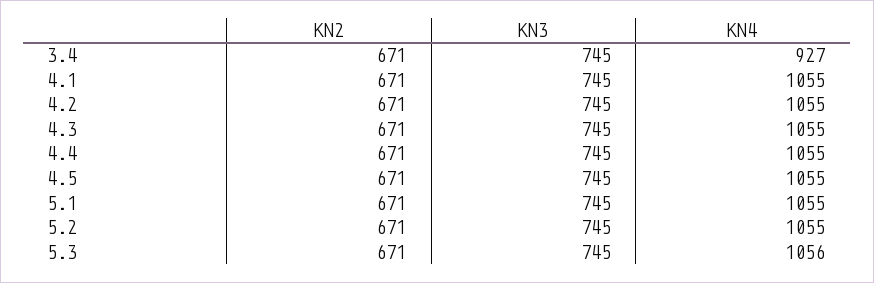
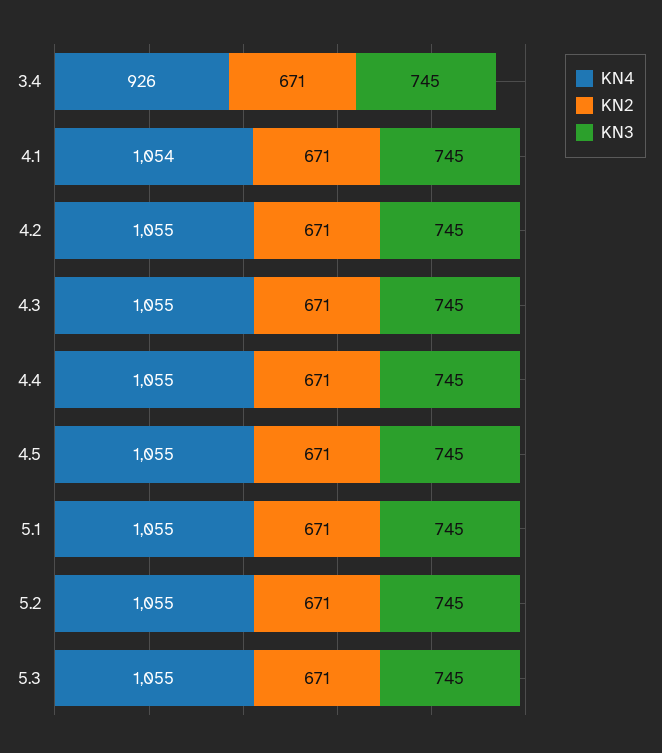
  {
    "KN2": {
      "3.4": 671,
      "4.1": 671,
      "4.2": 671,
      "4.3": 671,
      "4.4": 671,
      "4.5": 671,
      "5.1": 671,
      "5.2": 671,
      "5.3": 671
    },
    "KN3": {
      "3.4": 745,
      "4.1": 745,
      "4.2": 745,
      "4.3": 745,
      "4.4": 745,
      "4.5": 745,
      "5.1": 745,
      "5.2": 745,
      "5.3": 745
    },
    "KN4": {
-     "3.4": 927,
+     "3.4": 926,
-     "4.1": 1055,
+     "4.1": 1054,
      "4.2": 1055,
      "4.3": 1055,
      "4.4": 1055,
      "4.5": 1055,
      "5.1": 1055,
      "5.2": 1055,
-     "5.3": 1056
+     "5.3": 1055
    }
  }

